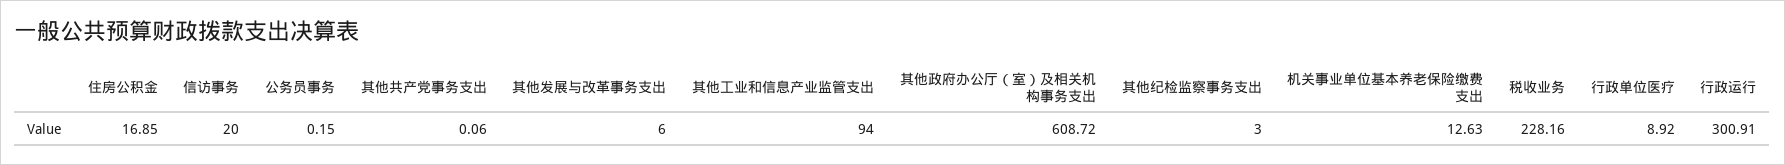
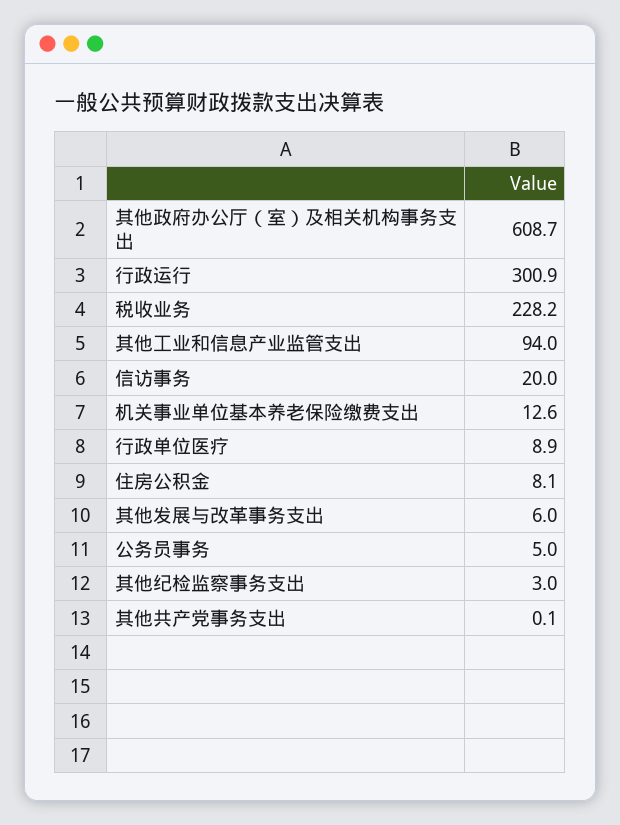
  {
-   "住房公积金": 16.85,
+   "住房公积金": 8.1,
    "信访事务": 20,
-   "公务员事务": 0.15,
+   "公务员事务": 5,
    "其他共产党事务支出": 0.06,
    "其他发展与改革事务支出": 6,
    "其他工业和信息产业监管支出": 94,
    "其他政府办公厅（室）及相关机构事务支出": 608.72,
    "其他纪检监察事务支出": 3,
    "机关事业单位基本养老保险缴费支出": 12.63,
    "税收业务": 228.16,
    "行政单位医疗": 8.92,
    "行政运行": 300.91
  }

